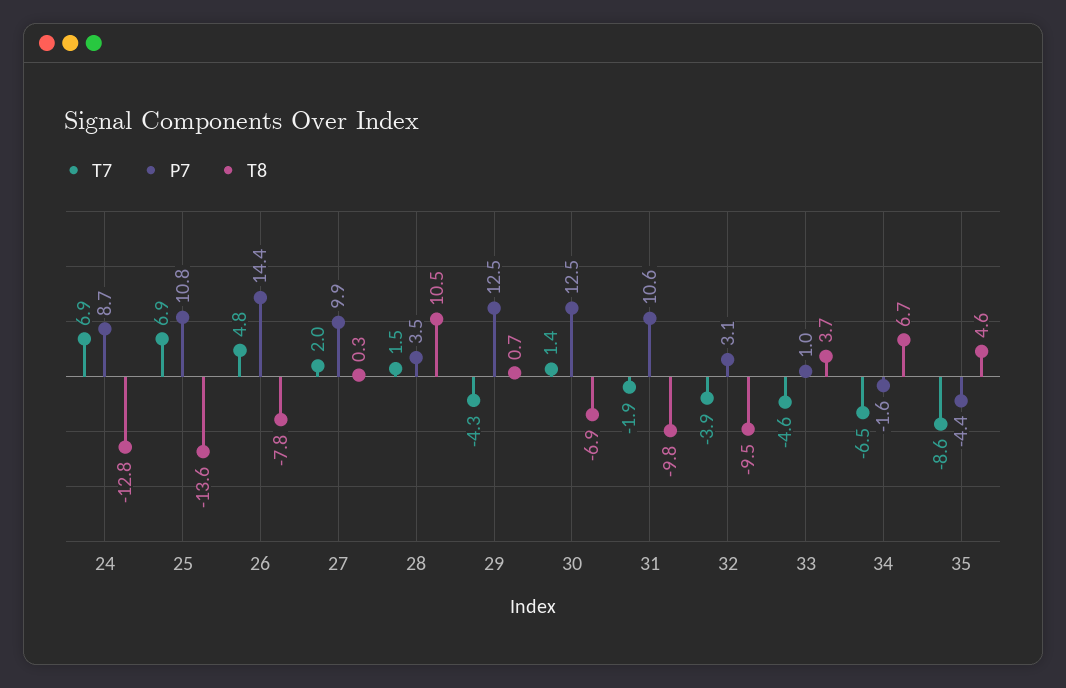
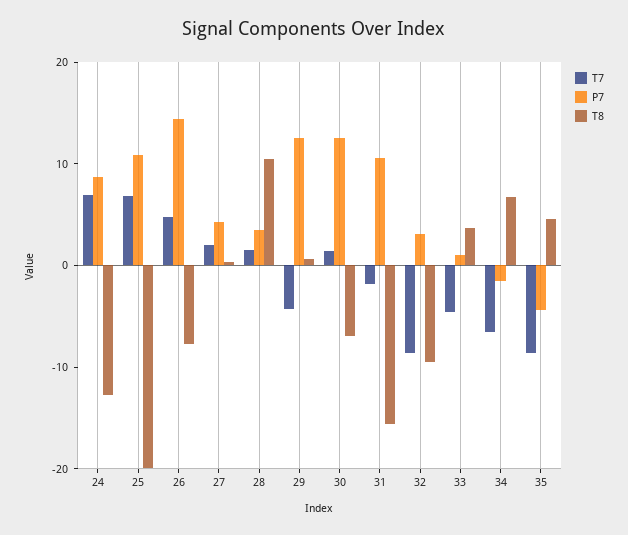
  {
    "T7": {
      "24": 6.9,
      "25": 6.9,
      "26": 4.8,
      "27": 2,
      "28": 1.5,
      "29": -4.3,
      "30": 1.4,
      "31": -1.9,
-     "32": -3.9,
+     "32": -8,
      "33": -4.6,
      "34": -6.5,
      "35": -8.6
    },
    "P7": {
      "24": 8.7,
      "25": 10.8,
      "26": 14.4,
-     "27": 9.9,
+     "27": 4,
      "28": 3.5,
      "29": 12.5,
      "30": 12.5,
      "31": 10.6,
      "32": 3.1,
      "33": 1,
      "34": -1.6,
      "35": -4.4
    },
    "T8": {
      "24": -12.8,
-     "25": -13.6,
+     "25": -20,
      "26": -7.8,
      "27": 0.3,
      "28": 10.5,
      "29": 0.7,
      "30": -6.9,
-     "31": -9.8,
+     "31": -16,
      "32": -9.5,
      "33": 3.7,
      "34": 6.7,
      "35": 4.6
    }
  }

